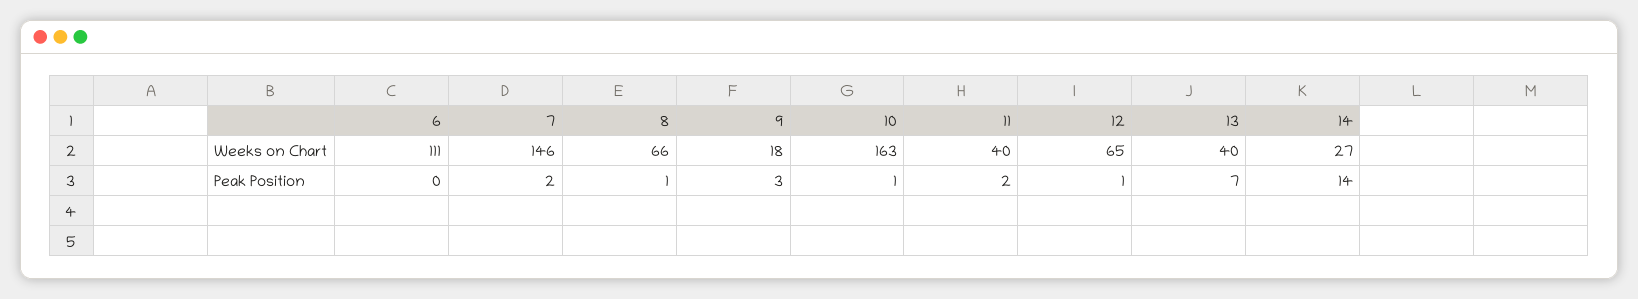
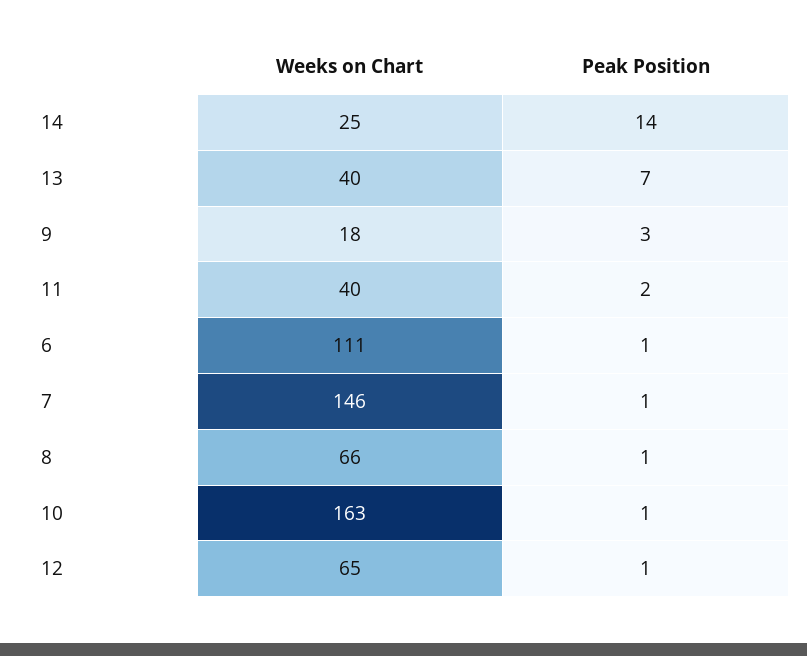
  {
    "6": {
      "Weeks on Chart": 111,
-     "Peak Position": 0
+     "Peak Position": 1
    },
    "7": {
      "Weeks on Chart": 146,
-     "Peak Position": 2
+     "Peak Position": 1
    },
    "8": {
      "Weeks on Chart": 66,
      "Peak Position": 1
    },
    "9": {
      "Weeks on Chart": 18,
      "Peak Position": 3
    },
    "10": {
      "Weeks on Chart": 163,
      "Peak Position": 1
    },
    "11": {
      "Weeks on Chart": 40,
      "Peak Position": 2
    },
    "12": {
      "Weeks on Chart": 65,
      "Peak Position": 1
    },
    "13": {
      "Weeks on Chart": 40,
      "Peak Position": 7
    },
    "14": {
-     "Weeks on Chart": 27,
+     "Weeks on Chart": 25,
      "Peak Position": 14
    }
  }

